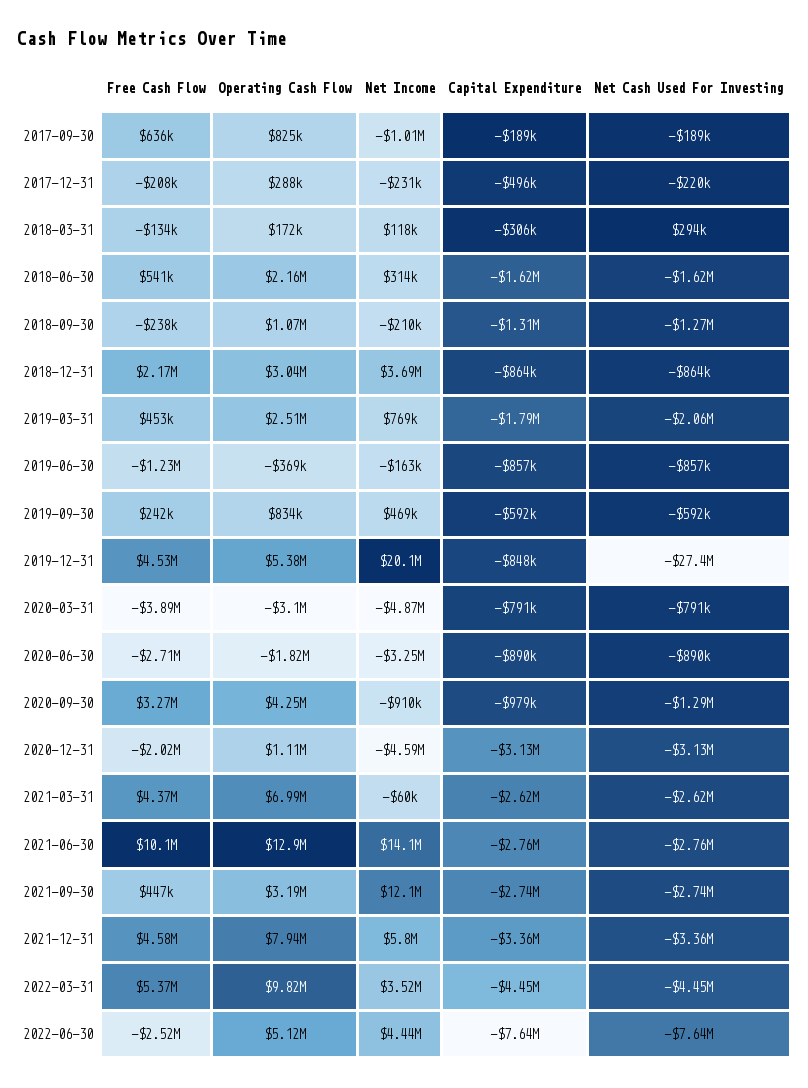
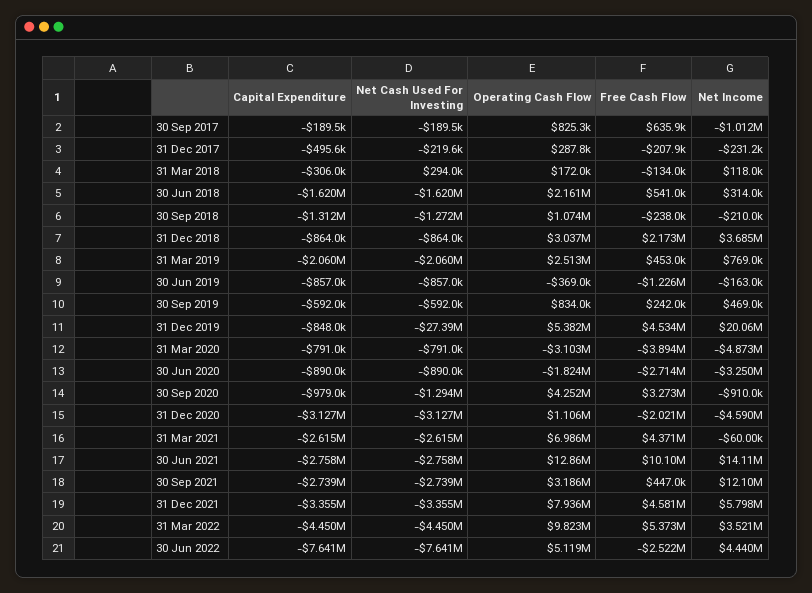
  {
    "Free Cash Flow": {
      "2017-09-30": 635900,
      "2017-12-31": -207900,
      "2018-03-31": -134000,
      "2018-06-30": 541000,
      "2018-09-30": -238000,
      "2018-12-31": 2173000,
      "2019-03-31": 453000,
      "2019-06-30": -1226000,
      "2019-09-30": 242000,
      "2019-12-31": 4534000,
      "2020-03-31": -3894000,
      "2020-06-30": -2714000,
      "2020-09-30": 3273000,
      "2020-12-31": -2021000,
      "2021-03-31": 4371000,
      "2021-06-30": 10100000,
      "2021-09-30": 447000,
      "2021-12-31": 4581000,
      "2022-03-31": 5373000,
      "2022-06-30": -2522000
    },
    "Operating Cash Flow": {
      "2017-09-30": 825300,
      "2017-12-31": 287800,
      "2018-03-31": 172000,
      "2018-06-30": 2161000,
      "2018-09-30": 1074000,
      "2018-12-31": 3037000,
      "2019-03-31": 2513000,
      "2019-06-30": -369000,
      "2019-09-30": 834000,
      "2019-12-31": 5382000,
      "2020-03-31": -3103000,
      "2020-06-30": -1824000,
      "2020-09-30": 4252000,
      "2020-12-31": 1106000,
      "2021-03-31": 6986000,
      "2021-06-30": 12860000,
      "2021-09-30": 3186000,
      "2021-12-31": 7936000,
      "2022-03-31": 9823000,
      "2022-06-30": 5119000
    },
    "Net Income": {
      "2017-09-30": -1012000,
      "2017-12-31": -231200,
      "2018-03-31": 118000,
      "2018-06-30": 314000,
      "2018-09-30": -210000,
      "2018-12-31": 3685000,
      "2019-03-31": 769000,
      "2019-06-30": -163000,
      "2019-09-30": 469000,
      "2019-12-31": 20060000,
      "2020-03-31": -4873000,
      "2020-06-30": -3250000,
      "2020-09-30": -910000,
      "2020-12-31": -4590000,
      "2021-03-31": -60000,
      "2021-06-30": 14110000,
      "2021-09-30": 12100000,
      "2021-12-31": 5798000,
      "2022-03-31": 3521000,
      "2022-06-30": 4440000
    },
    "Capital Expenditure": {
      "2017-09-30": -189500,
      "2017-12-31": -495600,
      "2018-03-31": -306000,
      "2018-06-30": -1620000,
      "2018-09-30": -1312000,
      "2018-12-31": -864000,
-     "2019-03-31": -1790000,
+     "2019-03-31": -2060000,
      "2019-06-30": -857000,
      "2019-09-30": -592000,
      "2019-12-31": -848000,
      "2020-03-31": -791000,
      "2020-06-30": -890000,
      "2020-09-30": -979000,
      "2020-12-31": -3127000,
      "2021-03-31": -2615000,
      "2021-06-30": -2758000,
      "2021-09-30": -2739000,
      "2021-12-31": -3355000,
      "2022-03-31": -4450000,
      "2022-06-30": -7641000
    },
    "Net Cash Used For Investing": {
      "2017-09-30": -189500,
      "2017-12-31": -219600,
      "2018-03-31": 294000,
      "2018-06-30": -1620000,
      "2018-09-30": -1272000,
      "2018-12-31": -864000,
      "2019-03-31": -2060000,
      "2019-06-30": -857000,
      "2019-09-30": -592000,
      "2019-12-31": -27390000,
      "2020-03-31": -791000,
      "2020-06-30": -890000,
      "2020-09-30": -1294000,
      "2020-12-31": -3127000,
      "2021-03-31": -2615000,
      "2021-06-30": -2758000,
      "2021-09-30": -2739000,
      "2021-12-31": -3355000,
      "2022-03-31": -4450000,
      "2022-06-30": -7641000
    }
  }

